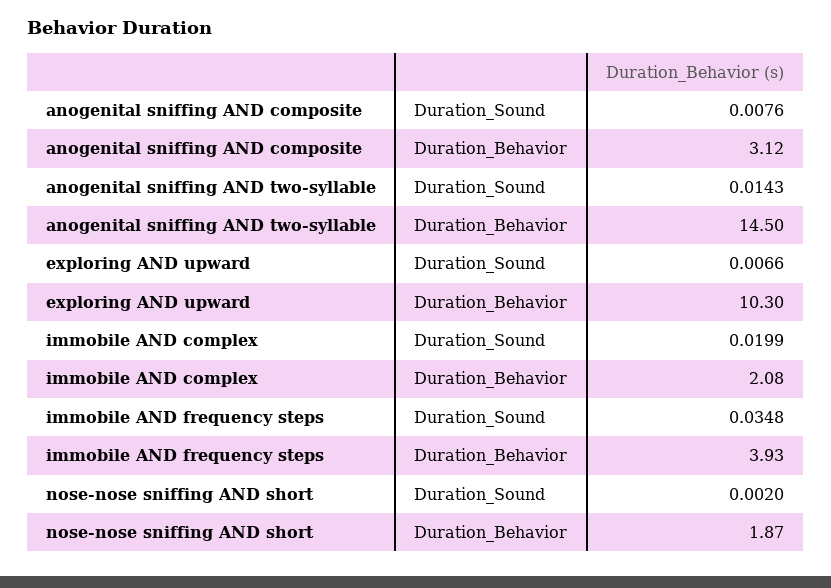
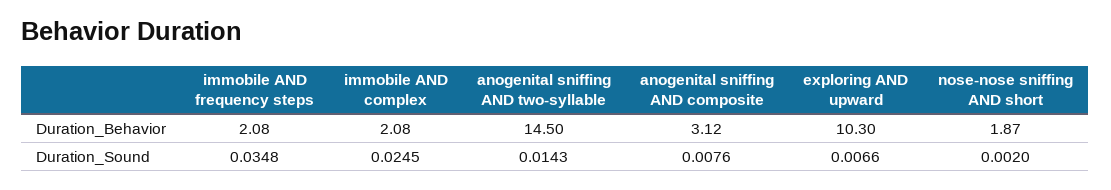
  {
    "anogenital sniffing AND composite": {
      "Duration_Sound": 0.0076,
      "Duration_Behavior": 3.12
    },
    "anogenital sniffing AND two-syllable": {
      "Duration_Sound": 0.0143,
      "Duration_Behavior": 14.5
    },
    "exploring AND upward": {
      "Duration_Sound": 0.0066,
      "Duration_Behavior": 10.3
    },
    "immobile AND complex": {
-     "Duration_Sound": 0.0199,
+     "Duration_Sound": 0.0245,
      "Duration_Behavior": 2.08
    },
    "immobile AND frequency steps": {
      "Duration_Sound": 0.0348,
-     "Duration_Behavior": 3.93
+     "Duration_Behavior": 2.08
    },
    "nose-nose sniffing AND short": {
      "Duration_Sound": 0.002,
      "Duration_Behavior": 1.87
    }
  }

